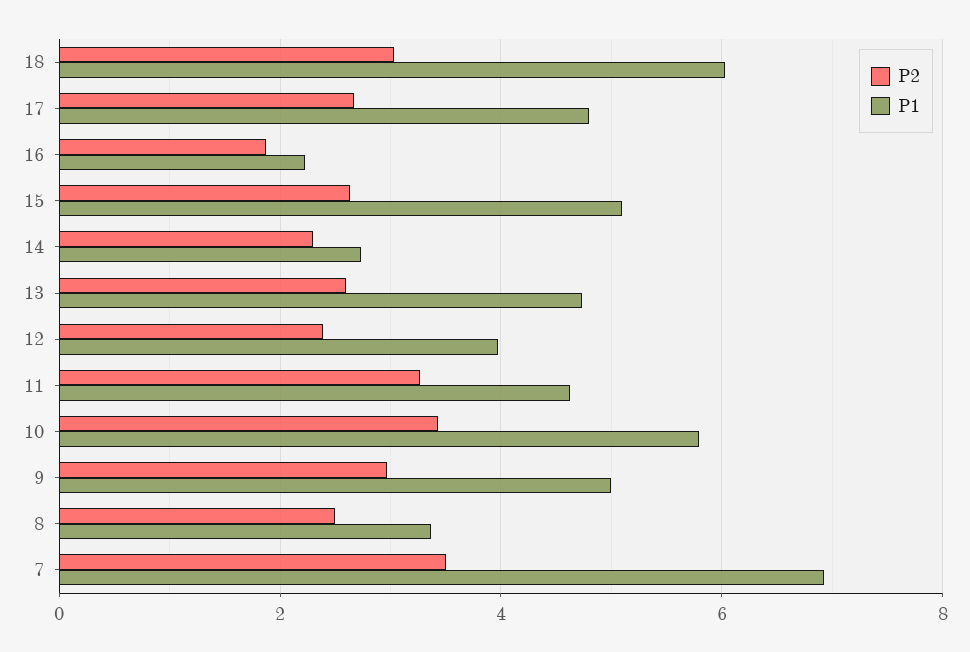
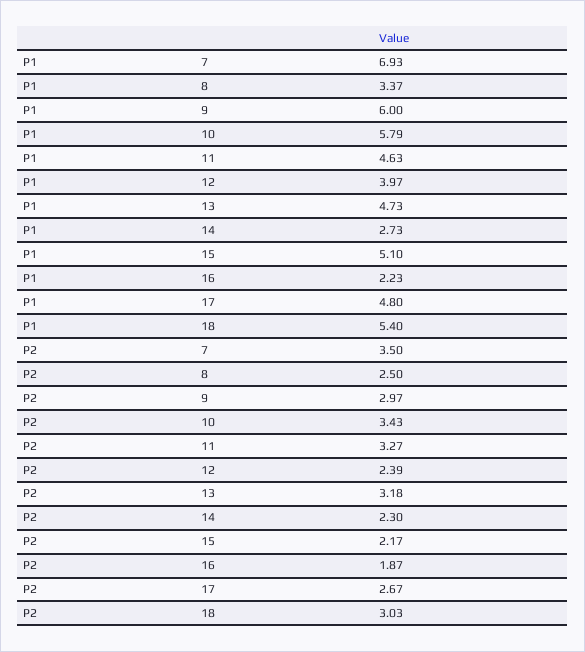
  {
    "P2": {
      "18": 3.03,
      "17": 2.67,
      "16": 1.87,
-     "15": 2.6,
+     "15": 2.17,
      "14": 2.3,
-     "13": 2.6,
+     "13": 3.18,
      "12": 2.39,
      "11": 3.27,
      "10": 3.43,
      "9": 2.97,
      "8": 2.5,
      "7": 3.5
    },
    "P1": {
-     "18": 6,
+     "18": 5.4,
      "17": 4.8,
      "16": 2.23,
      "15": 5.1,
      "14": 2.73,
      "13": 4.73,
      "12": 3.97,
      "11": 4.63,
      "10": 5.79,
-     "9": 5,
+     "9": 6,
      "8": 3.37,
      "7": 6.93
    }
  }

